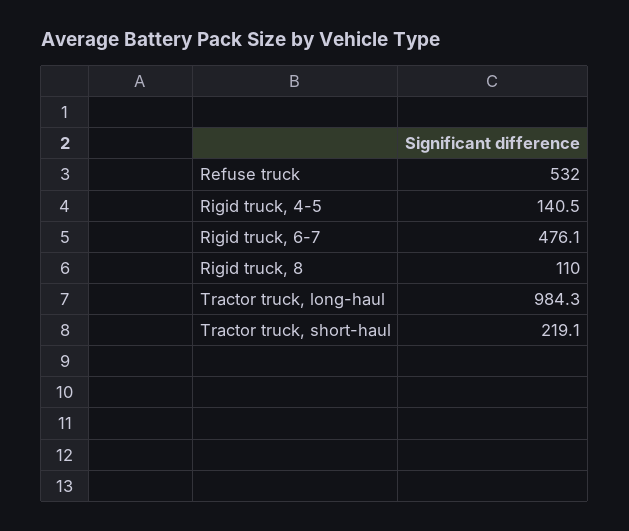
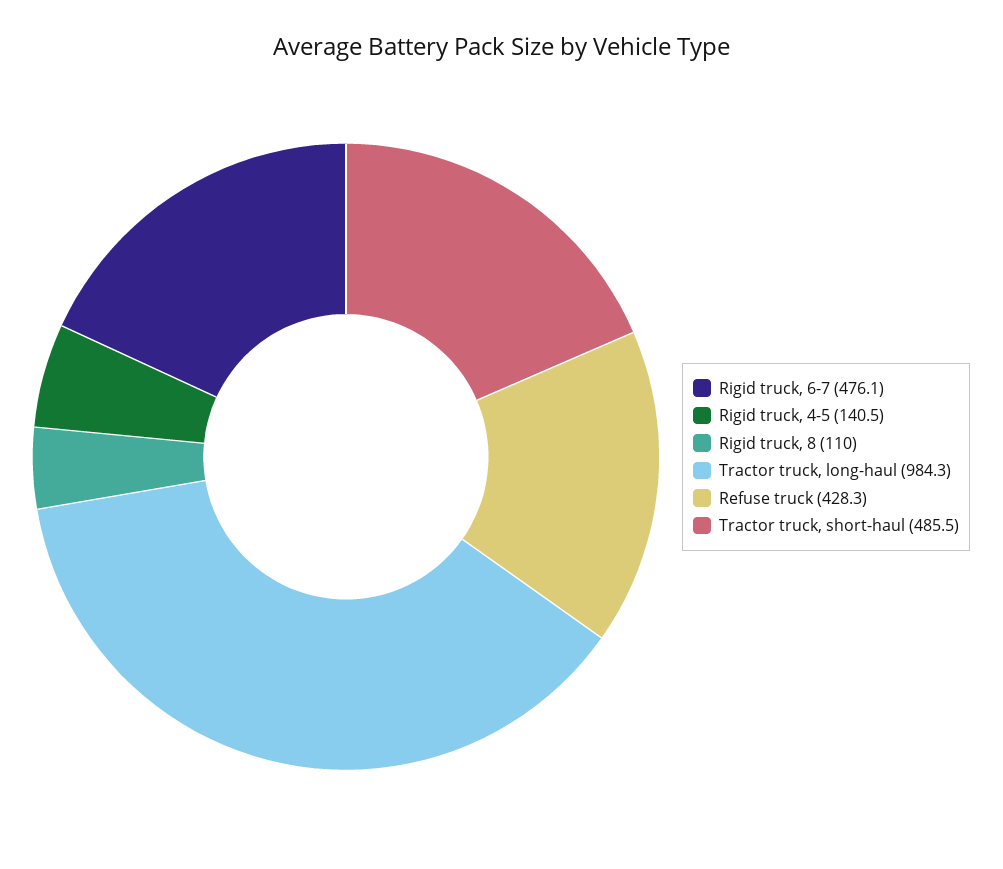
  {
-   "Refuse truck": 532,
+   "Refuse truck": 428.3,
    "Rigid truck, 4-5": 140.5,
    "Rigid truck, 6-7": 476.1,
    "Rigid truck, 8": 110,
    "Tractor truck, long-haul": 984.3,
-   "Tractor truck, short-haul": 219.1
+   "Tractor truck, short-haul": 485.5
  }

